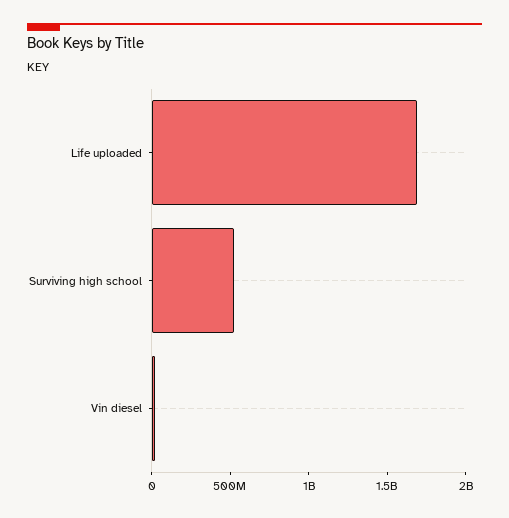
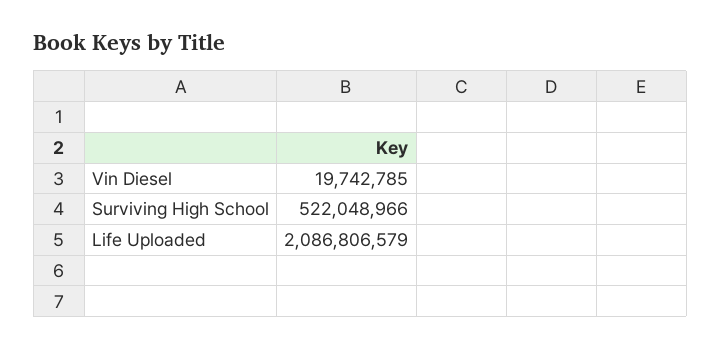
  {
-   "Life uploaded": 1700000000,
+   "Life uploaded": 2086806579,
    "Surviving high school": 522048966,
    "Vin diesel": 19742785
  }

